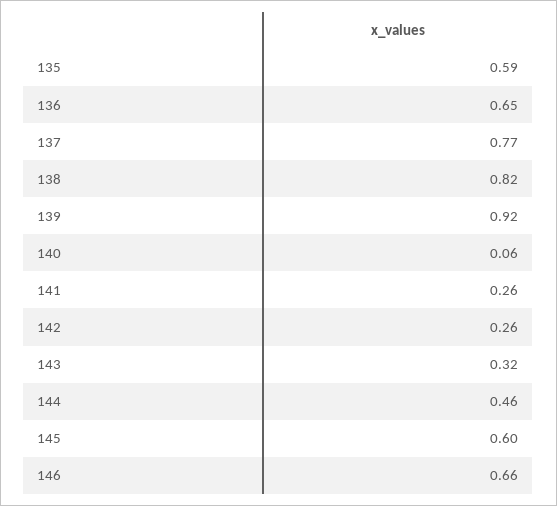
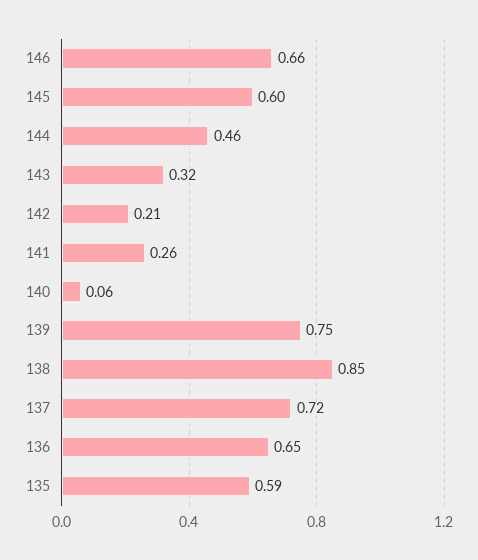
  {
    "135": 0.59,
    "136": 0.65,
-   "137": 0.77,
+   "137": 0.72,
-   "138": 0.82,
+   "138": 0.85,
-   "139": 0.92,
+   "139": 0.75,
    "140": 0.06,
    "141": 0.26,
-   "142": 0.26,
+   "142": 0.21,
    "143": 0.32,
    "144": 0.46,
    "145": 0.6,
    "146": 0.66
  }

